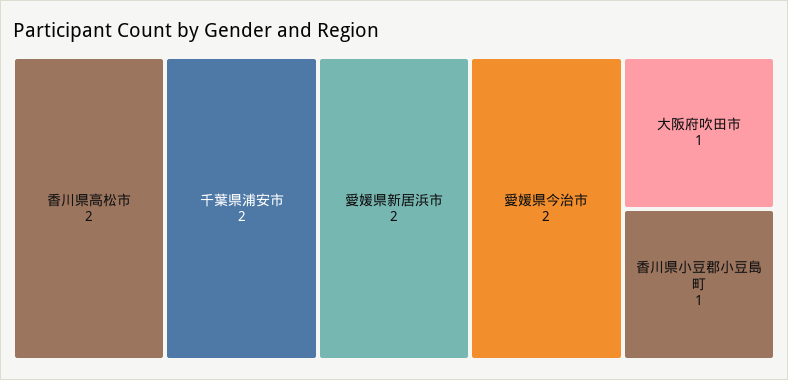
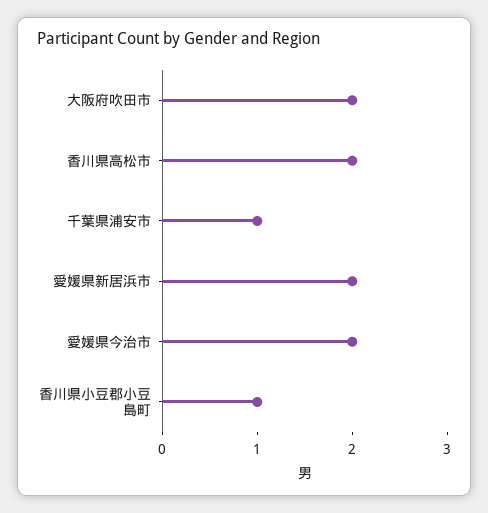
  {
    "香川県高松市": 2,
-   "千葉県浦安市": 2,
+   "千葉県浦安市": 1,
    "愛媛県新居浜市": 2,
    "愛媛県今治市": 2,
-   "大阪府吹田市": 1,
+   "大阪府吹田市": 2,
    "香川県小豆郡小豆島町": 1
  }

